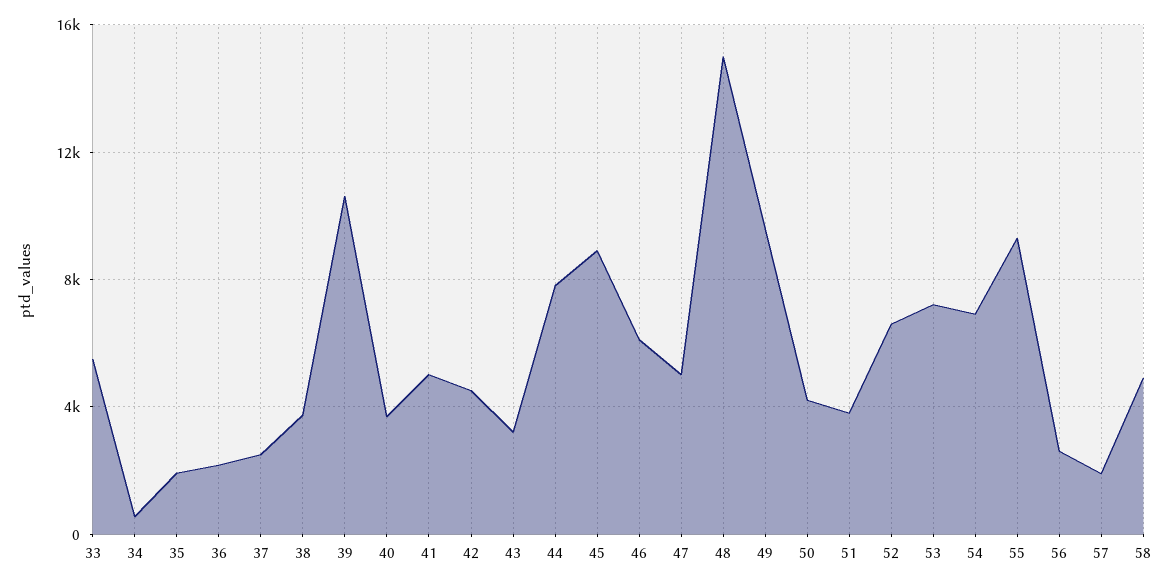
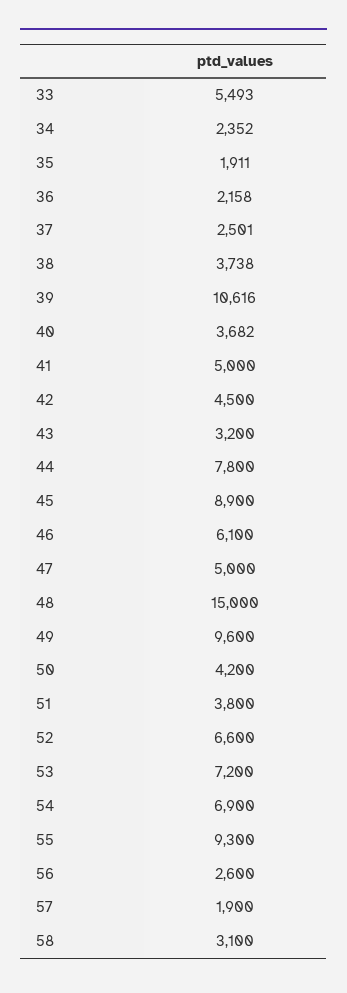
  {
    "33": 5493,
-   "34": 500,
+   "34": 2352,
    "35": 1911,
    "36": 2158,
    "37": 2501,
    "38": 3738,
    "39": 10616,
    "40": 3682,
    "41": 5000,
    "42": 4500,
    "43": 3200,
    "44": 7800,
    "45": 8900,
    "46": 6100,
    "47": 5000,
    "48": 15000,
    "49": 9600,
    "50": 4200,
    "51": 3800,
    "52": 6600,
    "53": 7200,
    "54": 6900,
    "55": 9300,
    "56": 2600,
    "57": 1900,
-   "58": 5000
+   "58": 3100
  }

